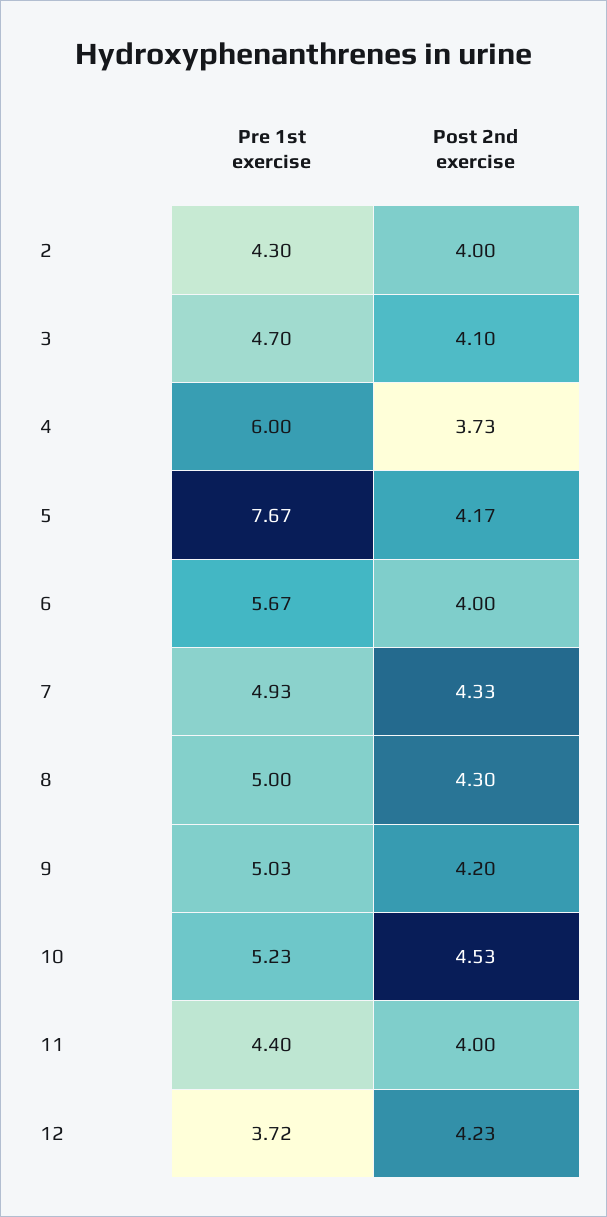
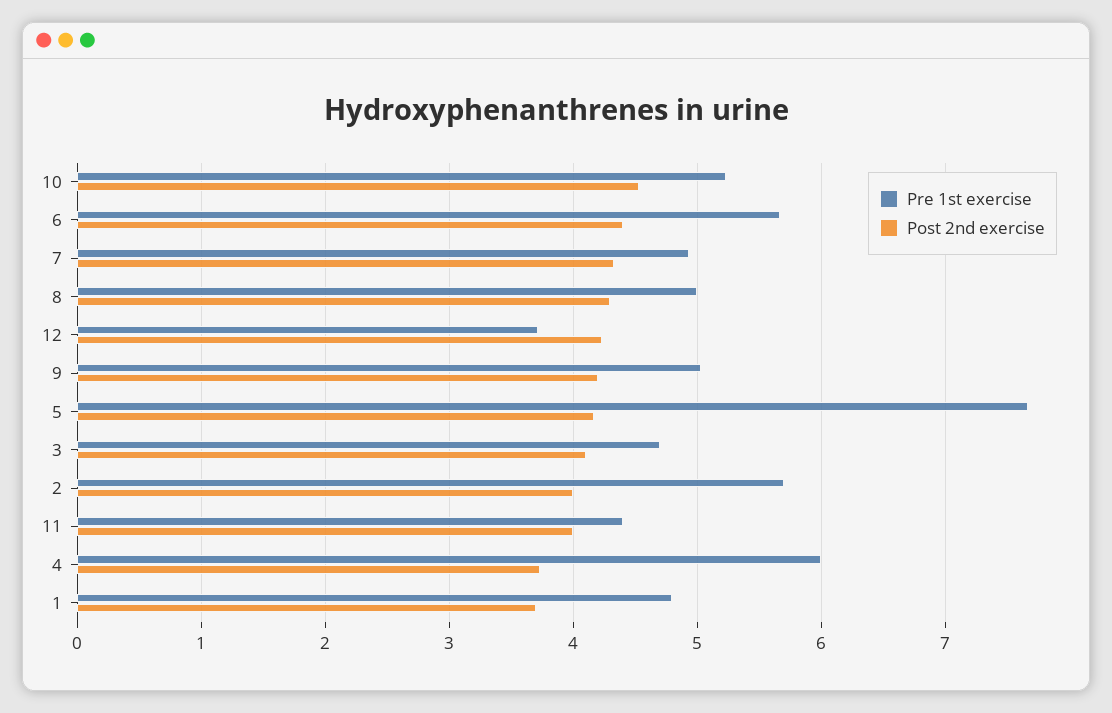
  {
    "Pre 1st exercise": {
-     "2": 4.3,
+     "2": 5.7,
      "3": 4.7,
      "4": 6,
      "5": 7.67,
      "6": 5.67,
      "7": 4.93,
      "8": 5,
      "9": 5.03,
      "10": 5.23,
      "11": 4.4,
-     "12": 3.72
+     "12": 3.72,
+     "1": 4.8
    },
    "Post 2nd exercise": {
      "2": 4,
      "3": 4.1,
      "4": 3.73,
      "5": 4.17,
-     "6": 4,
+     "6": 4.4,
      "7": 4.33,
      "8": 4.3,
      "9": 4.2,
      "10": 4.53,
      "11": 4,
-     "12": 4.23
+     "12": 4.23,
+     "1": 3.7
    }
  }

